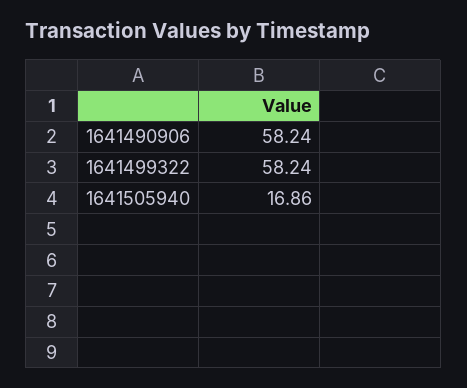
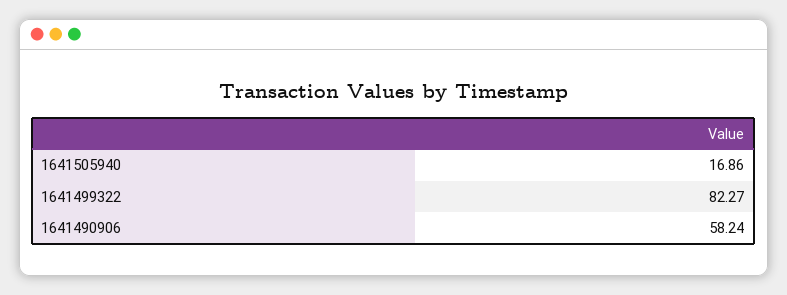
  {
    "1641490906": 58.24,
-   "1641499322": 58.24,
+   "1641499322": 82.27,
    "1641505940": 16.86
  }

